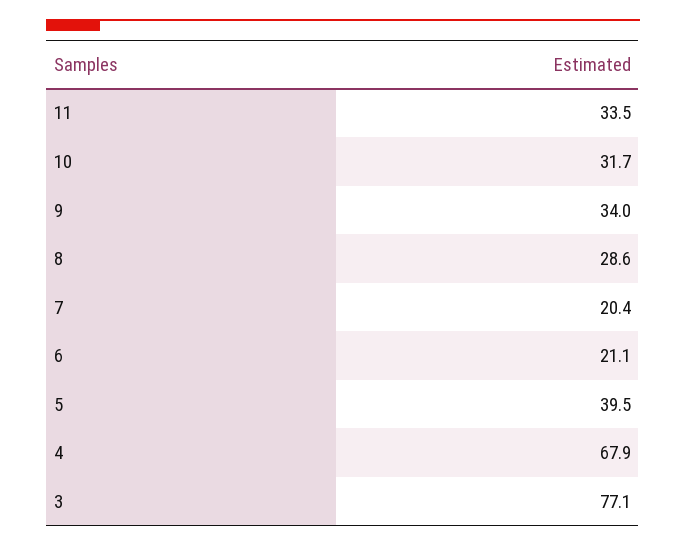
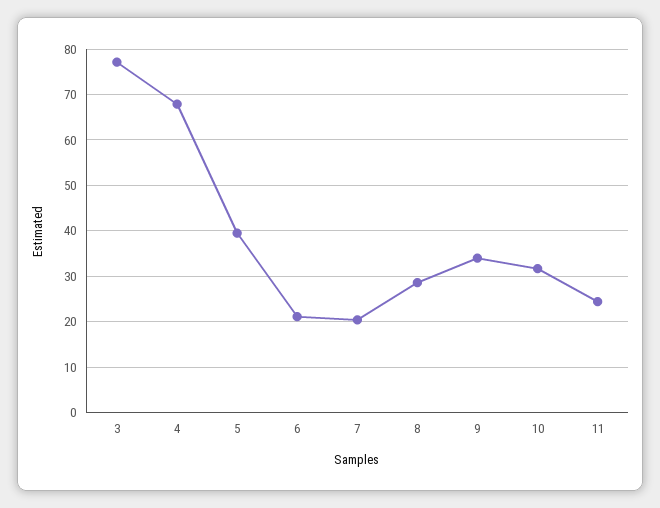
  {
-   "11": 33.5,
+   "11": 24,
    "10": 31.7,
    "9": 34,
    "8": 28.6,
    "7": 20.4,
    "6": 21.1,
    "5": 39.5,
    "4": 67.9,
    "3": 77.1
  }

